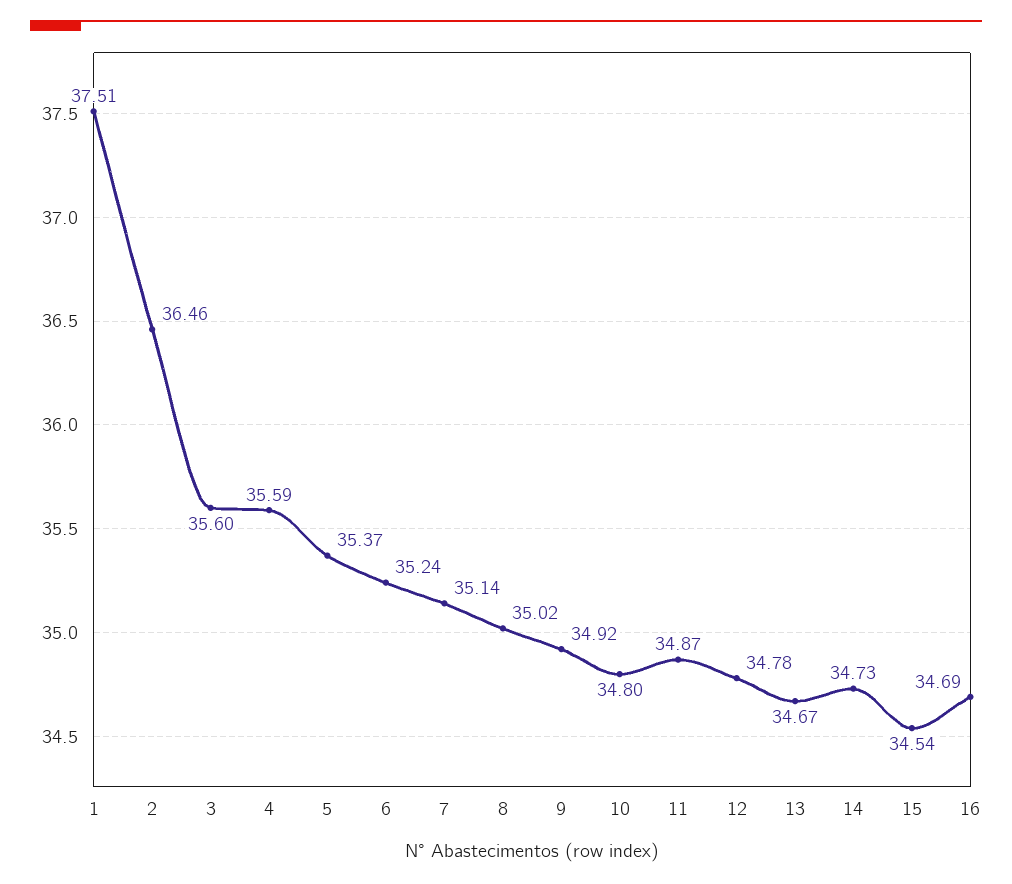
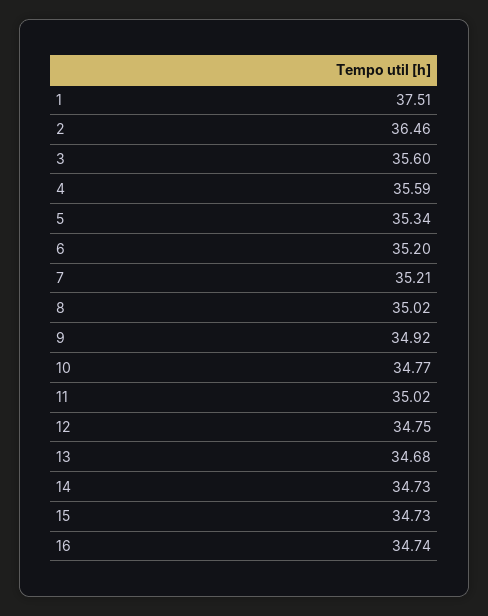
  {
    "1": 37.51,
    "2": 36.46,
    "3": 35.6,
    "4": 35.59,
-   "5": 35.37,
+   "5": 35.34,
-   "6": 35.24,
+   "6": 35.2,
-   "7": 35.14,
+   "7": 35.21,
    "8": 35.02,
    "9": 34.92,
-   "10": 34.8,
+   "10": 34.77,
-   "11": 34.87,
+   "11": 35.02,
-   "12": 34.78,
+   "12": 34.75,
-   "13": 34.67,
+   "13": 34.68,
    "14": 34.73,
-   "15": 34.54,
+   "15": 34.73,
-   "16": 34.69
+   "16": 34.74
  }

